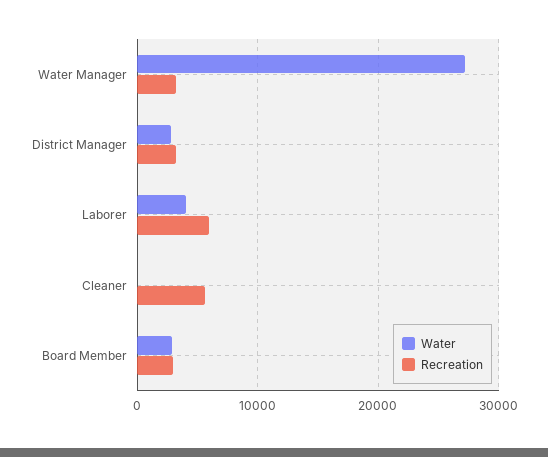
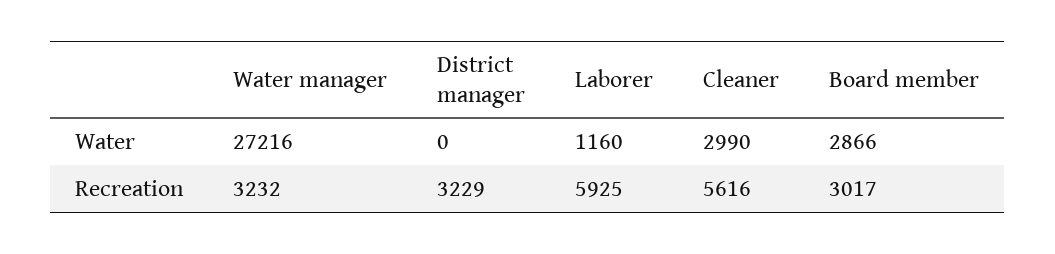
  {
    "Water": {
      "Water Manager": 27216,
-     "District Manager": 3000,
+     "District Manager": 0,
-     "Laborer": 4000,
+     "Laborer": 1160,
-     "Cleaner": 0,
+     "Cleaner": 2990,
      "Board Member": 2866
    },
    "Recreation": {
      "Water Manager": 3232,
      "District Manager": 3229,
      "Laborer": 5925,
      "Cleaner": 5616,
      "Board Member": 3017
    }
  }

